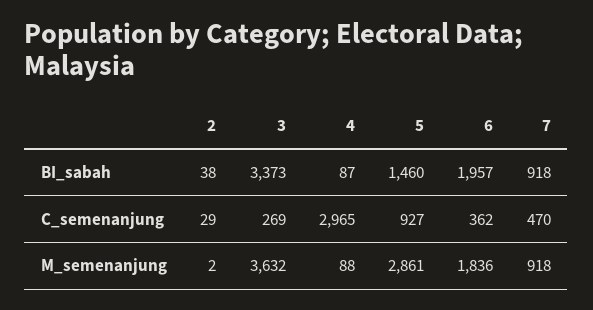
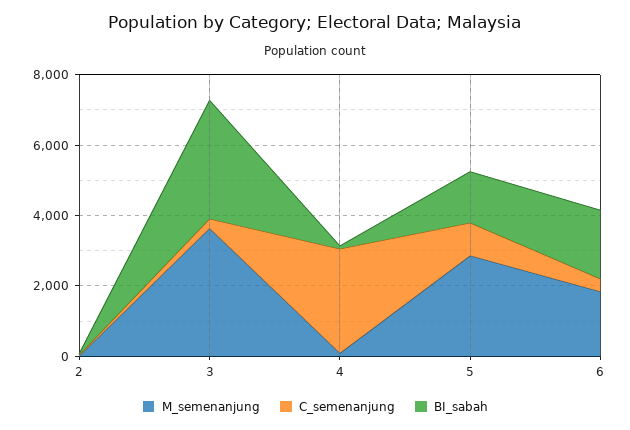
  {
    "BI_sabah": {
      "2": 38,
      "3": 3373,
      "4": 87,
      "5": 1460,
-     "6": 1957,
+     "6": 1957
-     "7": 918
    },
    "C_semenanjung": {
      "2": 29,
      "3": 269,
      "4": 2965,
      "5": 927,
-     "6": 362,
+     "6": 362
-     "7": 470
    },
    "M_semenanjung": {
      "2": 2,
      "3": 3632,
      "4": 88,
      "5": 2861,
-     "6": 1836,
+     "6": 1836
-     "7": 918
    }
  }

